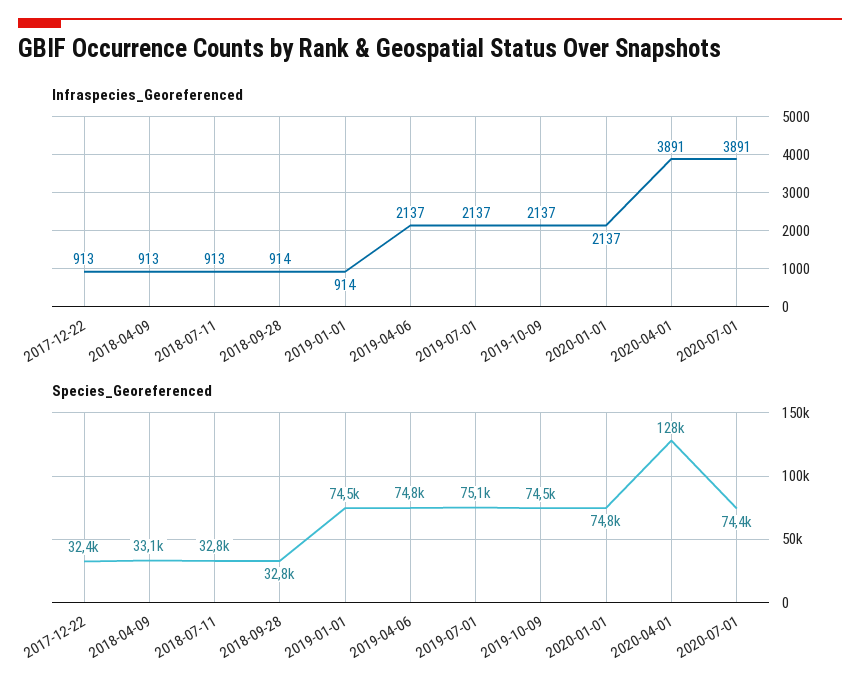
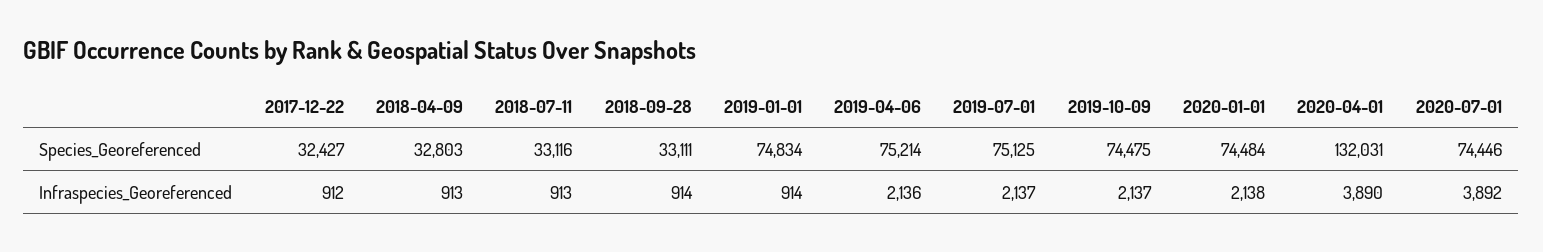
  {
    "Infraspecies_Georeferenced": {
-     "2017-12-22": 913,
+     "2017-12-22": 912,
      "2018-04-09": 913,
      "2018-07-11": 913,
      "2018-09-28": 914,
      "2019-01-01": 914,
-     "2019-04-06": 2137,
+     "2019-04-06": 2136,
      "2019-07-01": 2137,
      "2019-10-09": 2137,
-     "2020-01-01": 2137,
+     "2020-01-01": 2138,
-     "2020-04-01": 3891,
+     "2020-04-01": 3890,
-     "2020-07-01": 3891
+     "2020-07-01": 3892
    },
    "Species_Georeferenced": {
      "2017-12-22": 32427,
-     "2018-04-09": 33100,
+     "2018-04-09": 32803,
-     "2018-07-11": 32800,
+     "2018-07-11": 33116,
-     "2018-09-28": 32800,
+     "2018-09-28": 33111,
-     "2019-01-01": 74500,
+     "2019-01-01": 74834,
-     "2019-04-06": 74800,
+     "2019-04-06": 75214,
      "2019-07-01": 75125,
      "2019-10-09": 74475,
-     "2020-01-01": 74800,
+     "2020-01-01": 74484,
-     "2020-04-01": 128000,
+     "2020-04-01": 132031,
      "2020-07-01": 74446
    }
  }

